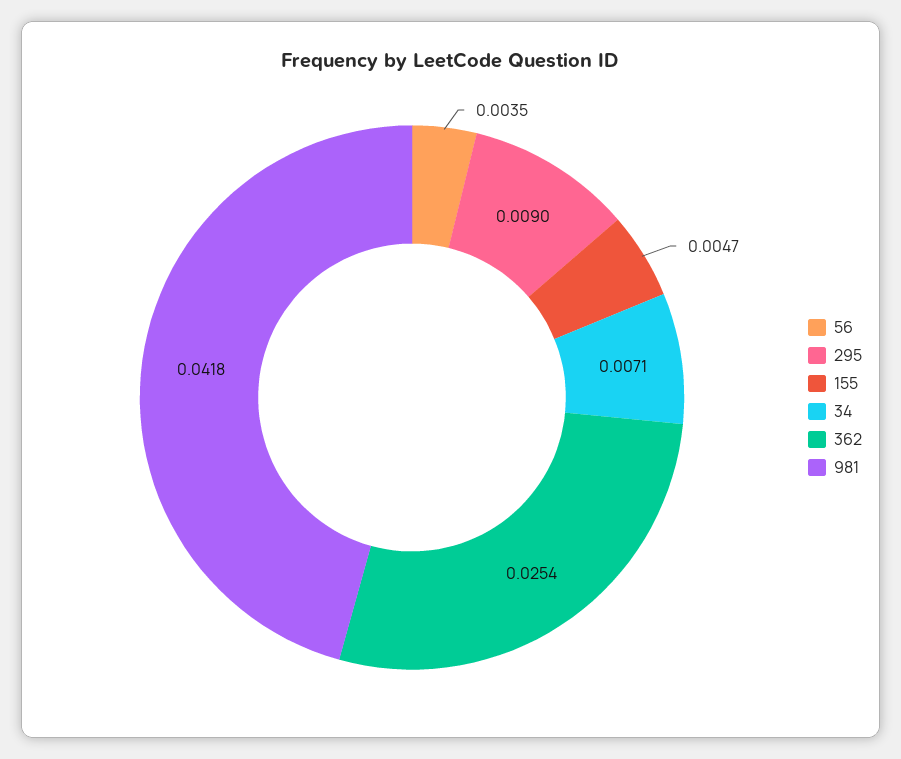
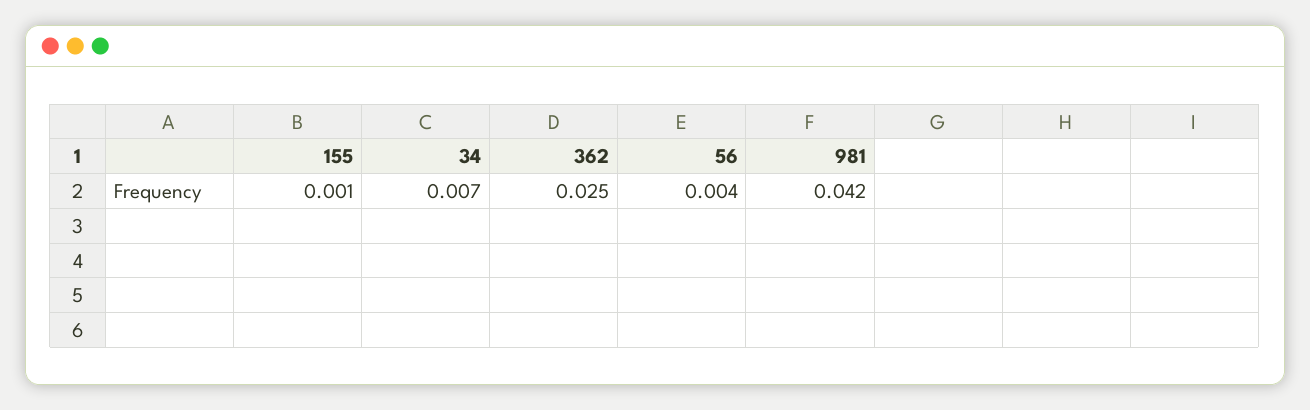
  {
    "56": 0.0035,
-   "295": 0.009,
-   "155": 0.0047,
+   "155": 0.001,
    "34": 0.0071,
    "362": 0.0254,
    "981": 0.0418
  }

